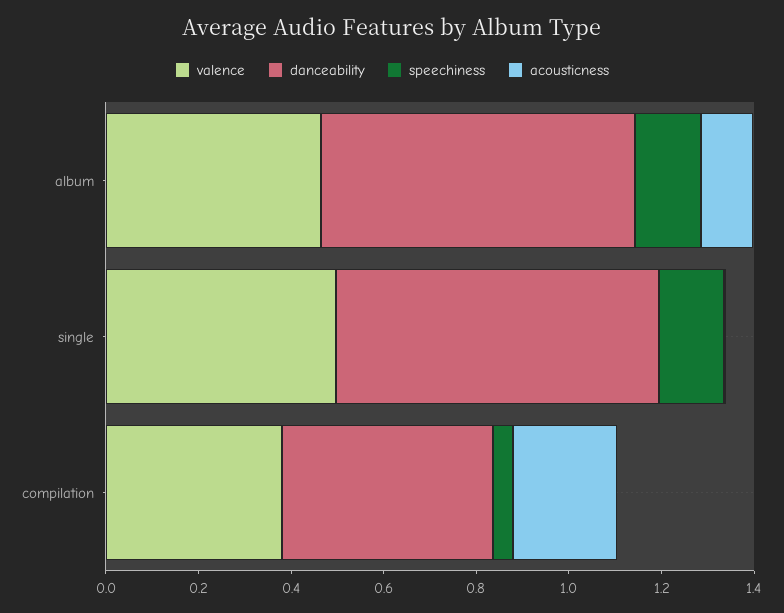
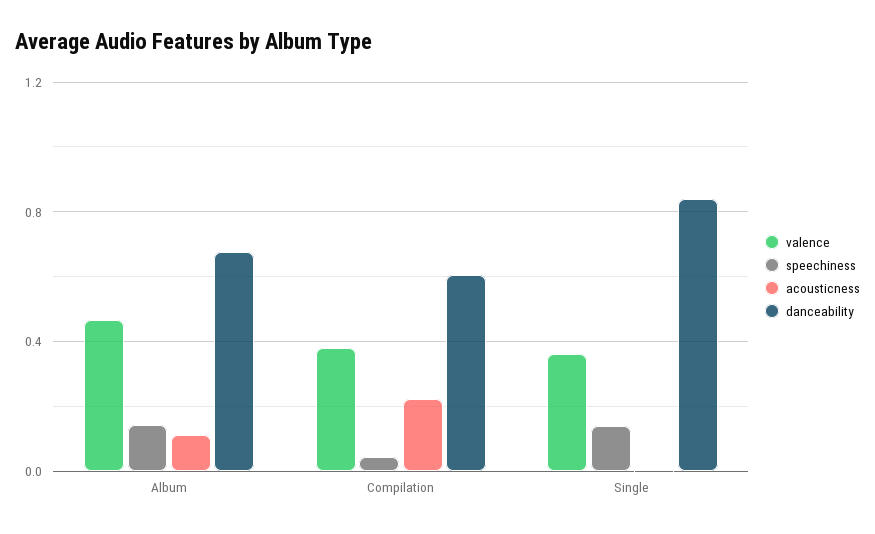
  {
    "valence": {
      "album": 0.45,
-     "single": 0.5,
+     "single": 0.35,
      "compilation": 0.4
    },
    "danceability": {
      "album": 0.7,
-     "single": 0.7,
+     "single": 0.85,
-     "compilation": 0.45
+     "compilation": 0.6
    },
    "speechiness": {
      "album": 0.15,
      "single": 0.15,
      "compilation": 0.05
    },
    "acousticness": {
      "album": 0.1,
      "single": 0,
      "compilation": 0.2
    }
  }

